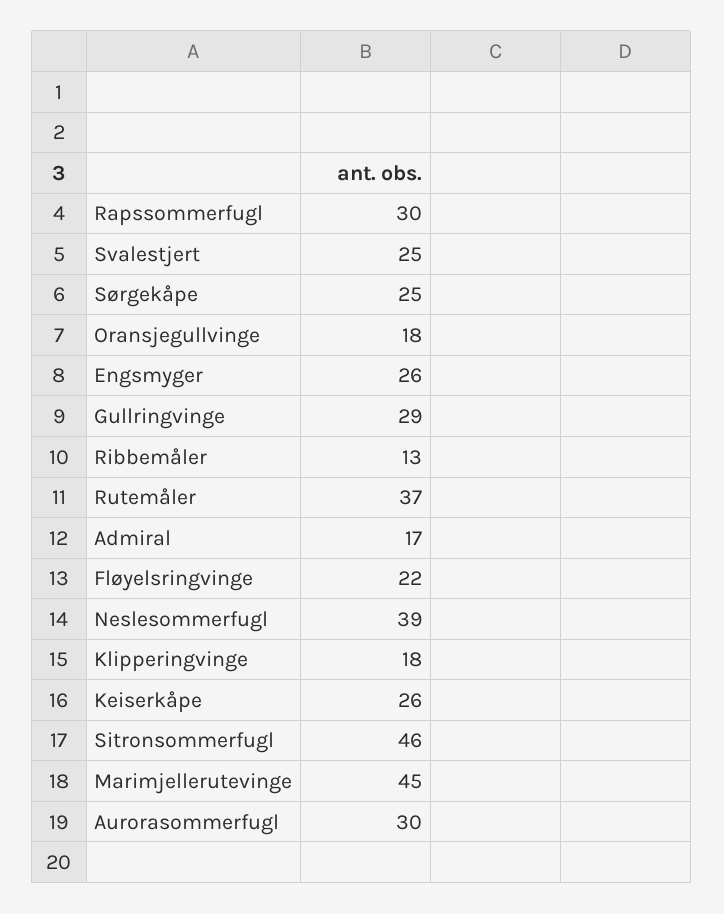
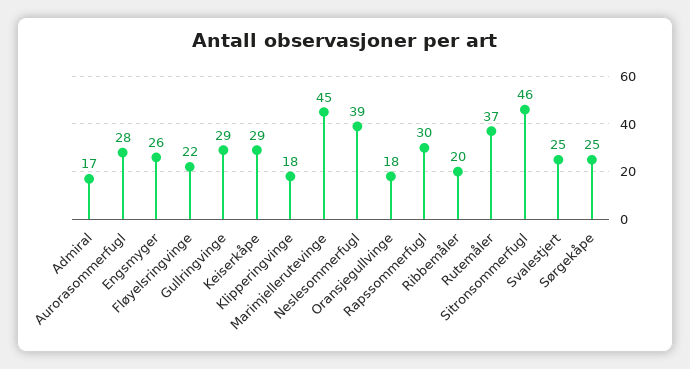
  {
    "Rapssommerfugl": 30,
    "Svalestjert": 25,
    "Sørgekåpe": 25,
    "Oransjegullvinge": 18,
    "Engsmyger": 26,
    "Gullringvinge": 29,
-   "Ribbemåler": 13,
+   "Ribbemåler": 20,
    "Rutemåler": 37,
    "Admiral": 17,
    "Fløyelsringvinge": 22,
    "Neslesommerfugl": 39,
    "Klipperingvinge": 18,
-   "Keiserkåpe": 26,
+   "Keiserkåpe": 29,
    "Sitronsommerfugl": 46,
    "Marimjellerutevinge": 45,
-   "Aurorasommerfugl": 30
+   "Aurorasommerfugl": 28
  }

